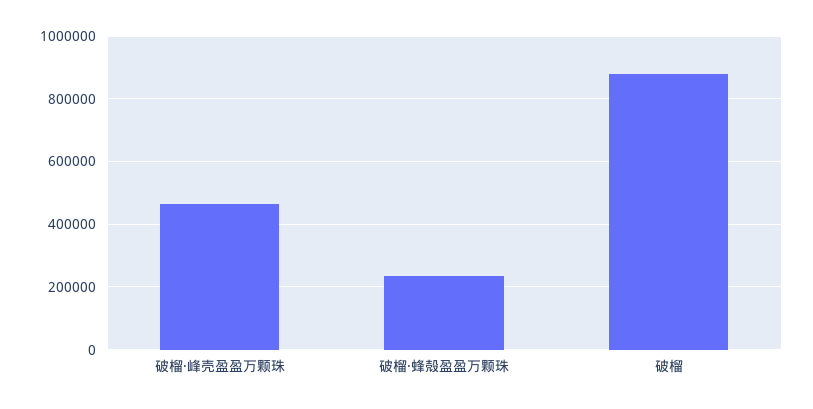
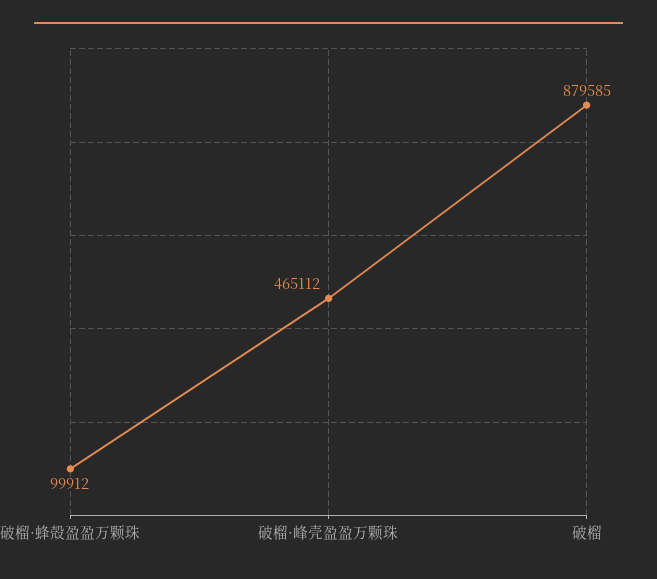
  {
    "破榴·峰壳盈盈万颗珠": 465112,
-   "破榴·蜂殻盈盈万颗珠": 240000,
+   "破榴·蜂殻盈盈万颗珠": 99912,
    "破榴": 879585
  }

